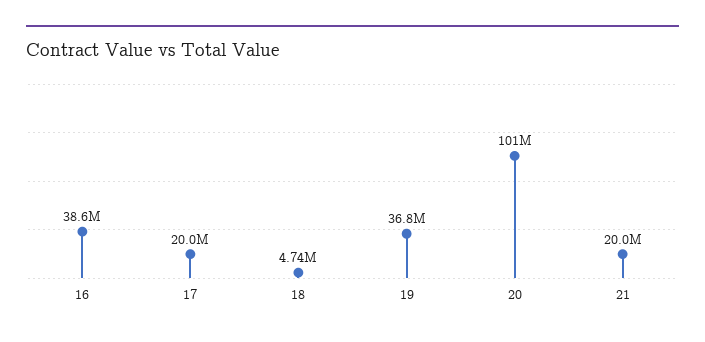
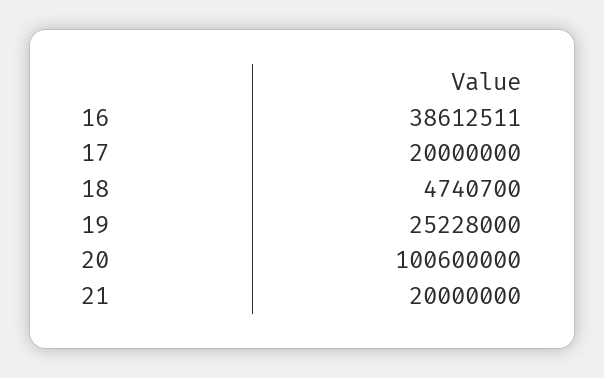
  {
    "16": 38612511,
    "17": 20000000,
    "18": 4740700,
-   "19": 36800000,
+   "19": 25228000,
    "20": 100600000,
    "21": 20000000
  }

